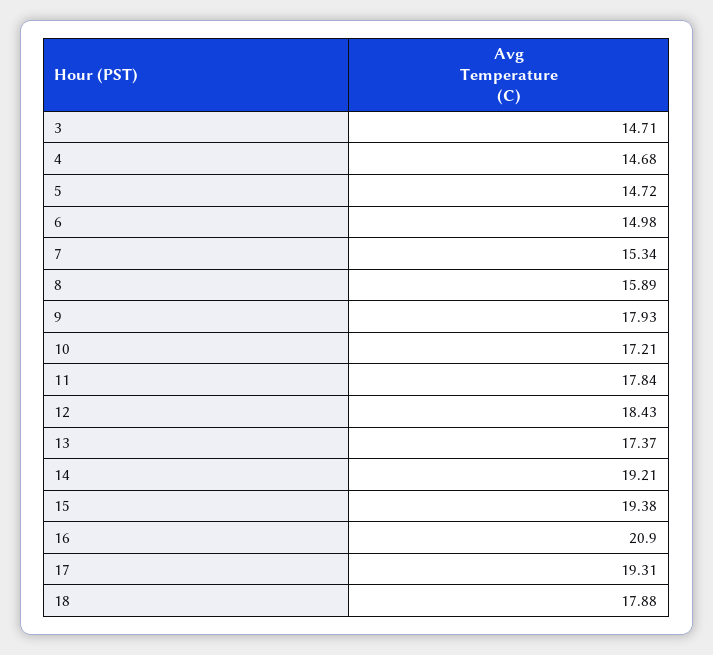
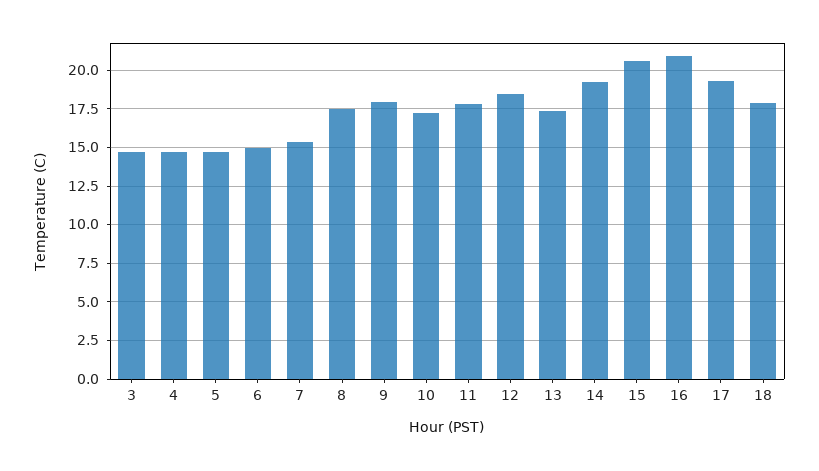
  {
    "3": 14.71,
    "4": 14.68,
    "5": 14.72,
    "6": 14.98,
    "7": 15.34,
-   "8": 15.89,
+   "8": 17.5,
    "9": 17.93,
    "10": 17.21,
    "11": 17.84,
    "12": 18.43,
    "13": 17.37,
    "14": 19.21,
-   "15": 19.38,
+   "15": 20.5,
    "16": 20.9,
    "17": 19.31,
    "18": 17.88
  }

